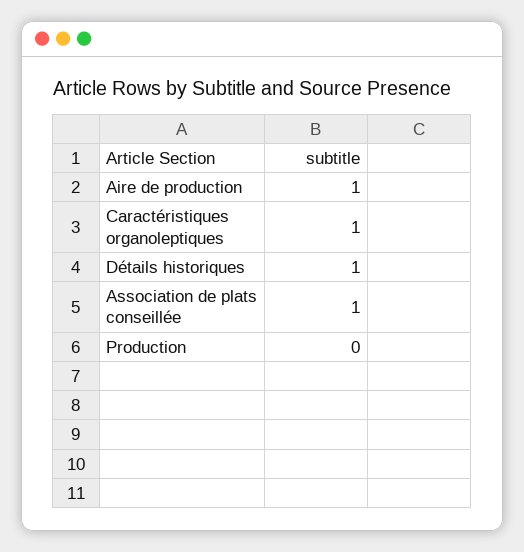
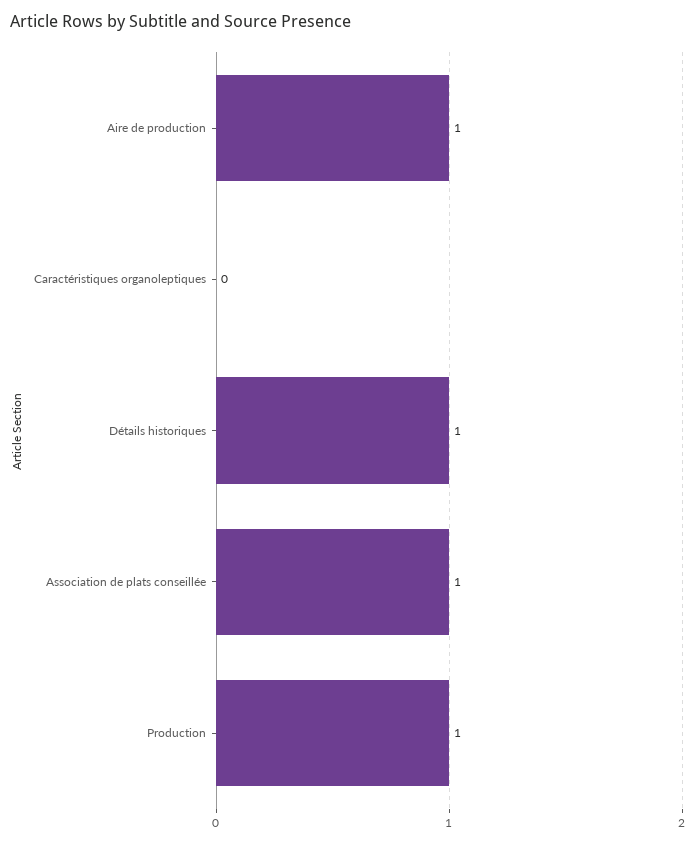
  {
    "Aire de production": 1,
-   "Caractéristiques organoleptiques": 1,
+   "Caractéristiques organoleptiques": 0,
    "Détails historiques": 1,
    "Association de plats conseillée": 1,
-   "Production": 0
+   "Production": 1
  }

